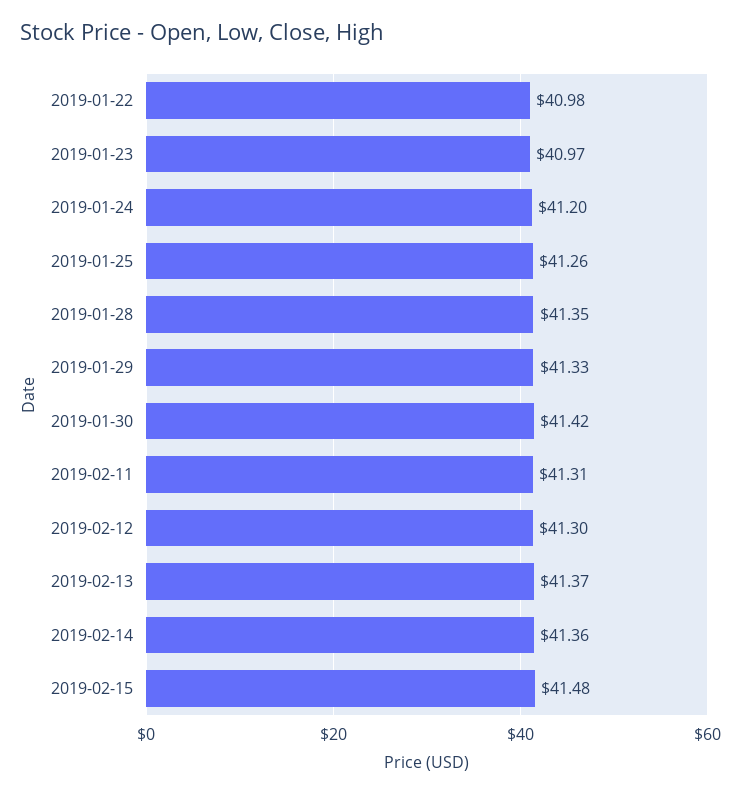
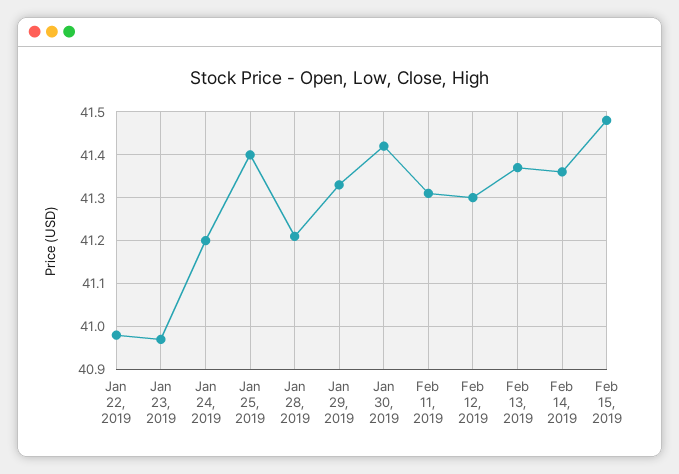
  {
    "2019-01-22": 40.98,
    "2019-01-23": 40.97,
    "2019-01-24": 41.2,
-   "2019-01-25": 41.26,
+   "2019-01-25": 41.4,
-   "2019-01-28": 41.35,
+   "2019-01-28": 41.2,
    "2019-01-29": 41.33,
    "2019-01-30": 41.42,
    "2019-02-11": 41.31,
    "2019-02-12": 41.3,
    "2019-02-13": 41.37,
    "2019-02-14": 41.36,
    "2019-02-15": 41.48
  }

